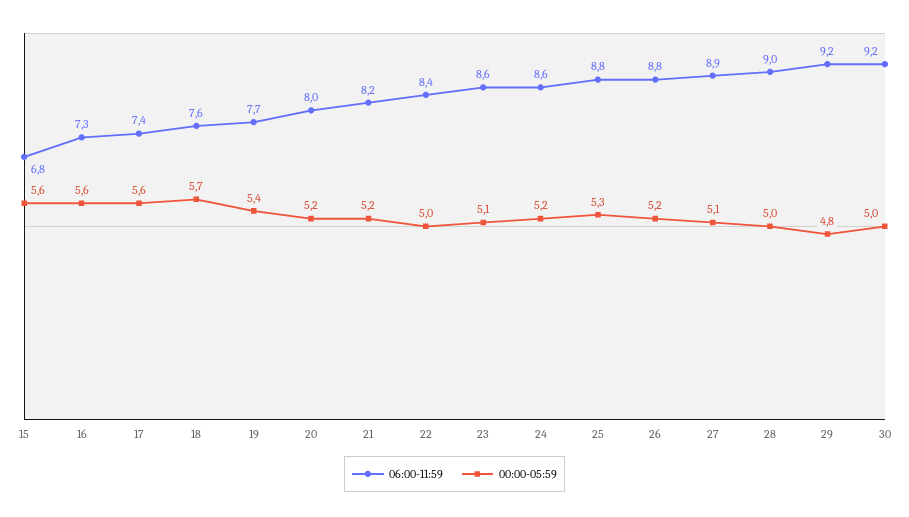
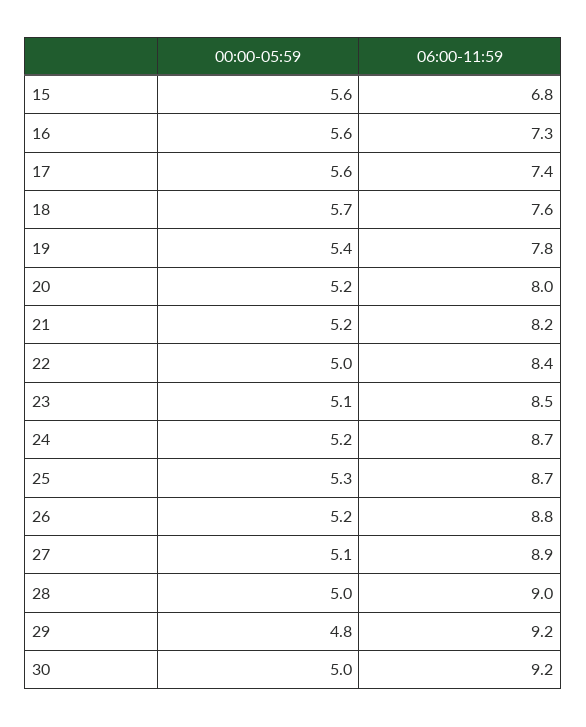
  {
    "06:00-11:59": {
      "15": 6.8,
      "16": 7.3,
      "17": 7.4,
      "18": 7.6,
-     "19": 7.7,
+     "19": 7.8,
      "20": 8,
      "21": 8.2,
      "22": 8.4,
-     "23": 8.6,
+     "23": 8.5,
-     "24": 8.6,
+     "24": 8.7,
-     "25": 8.8,
+     "25": 8.7,
      "26": 8.8,
      "27": 8.9,
      "28": 9,
      "29": 9.2,
      "30": 9.2
    },
    "00:00-05:59": {
      "15": 5.6,
      "16": 5.6,
      "17": 5.6,
      "18": 5.7,
      "19": 5.4,
      "20": 5.2,
      "21": 5.2,
      "22": 5,
      "23": 5.1,
      "24": 5.2,
      "25": 5.3,
      "26": 5.2,
      "27": 5.1,
      "28": 5,
      "29": 4.8,
      "30": 5
    }
  }

